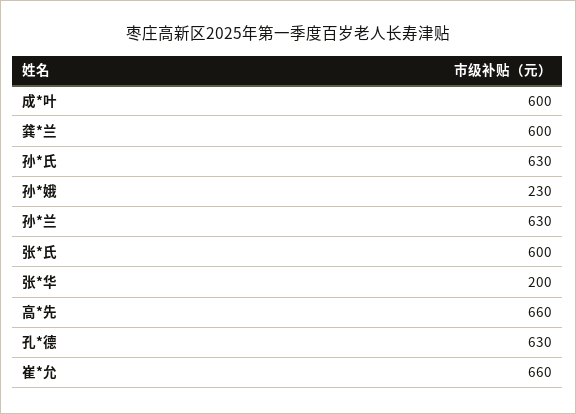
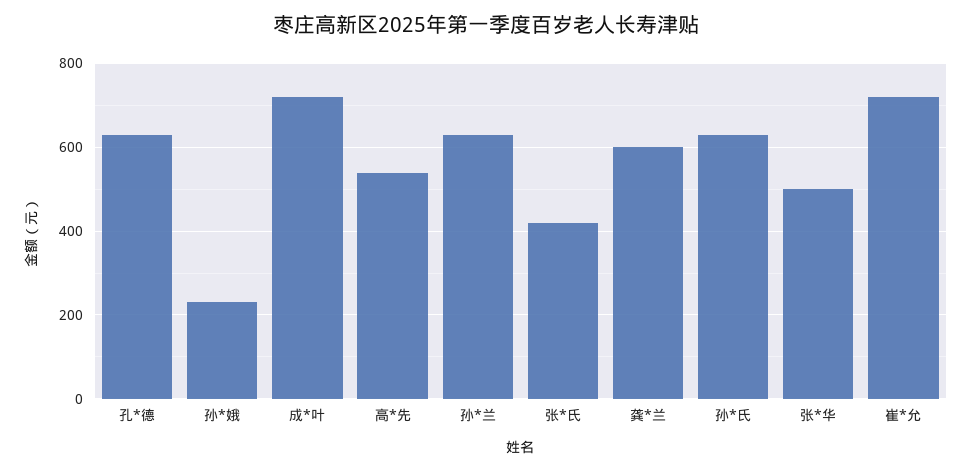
  {
-   "成*叶": 600,
+   "成*叶": 720,
    "龚*兰": 600,
    "孙*氏": 630,
    "孙*娥": 230,
    "孙*兰": 630,
-   "张*氏": 600,
+   "张*氏": 420,
-   "张*华": 200,
+   "张*华": 500,
-   "高*先": 660,
+   "高*先": 540,
    "孔*德": 630,
-   "崔*允": 660
+   "崔*允": 720
  }

